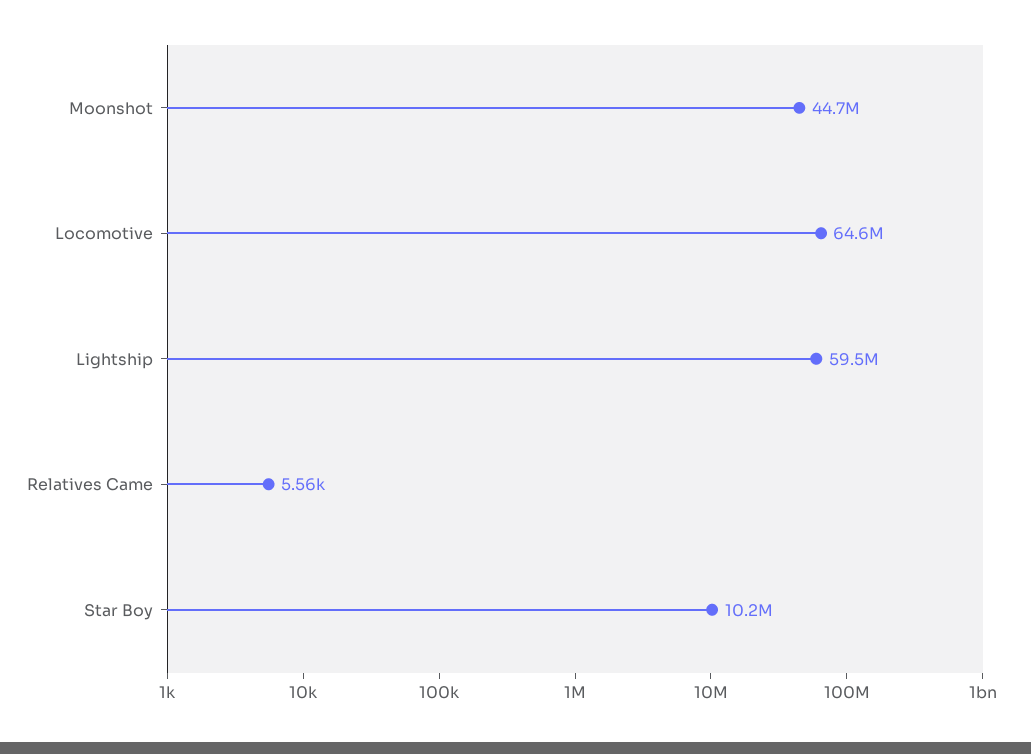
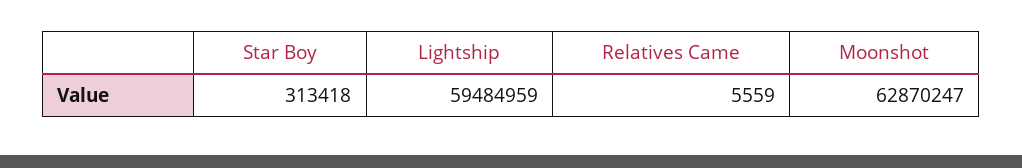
  {
-   "Moonshot": 44700000,
+   "Moonshot": 62870247,
-   "Locomotive": 64600000,
    "Lightship": 59484959,
    "Relatives Came": 5559,
-   "Star Boy": 10200000
+   "Star Boy": 313418
  }

